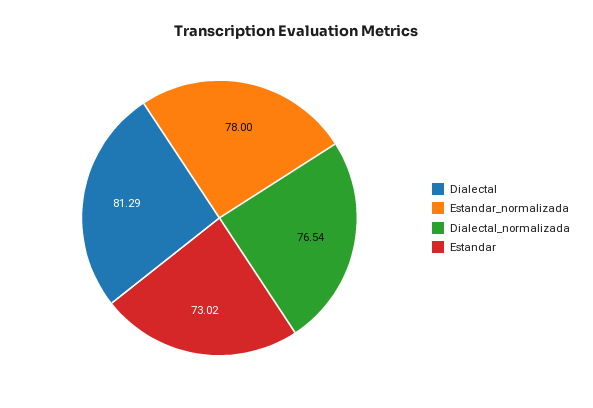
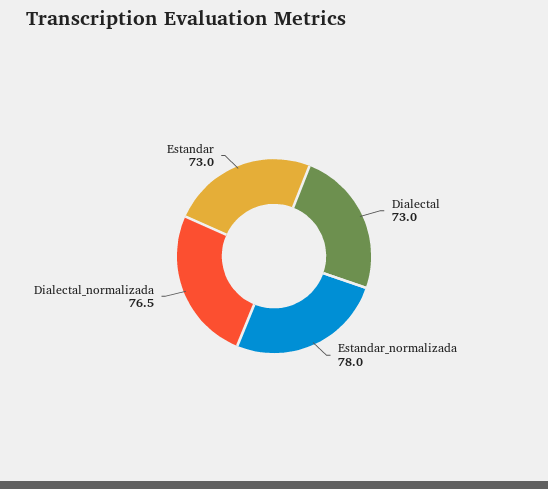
  {
-   "Dialectal": 81.29,
+   "Dialectal": 73,
    "Estandar_normalizada": 78,
    "Dialectal_normalizada": 76.54,
    "Estandar": 73.02
  }

